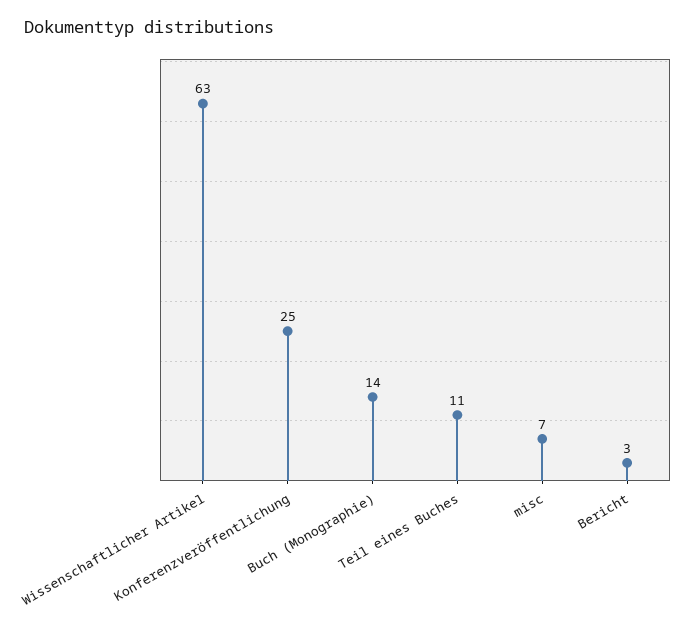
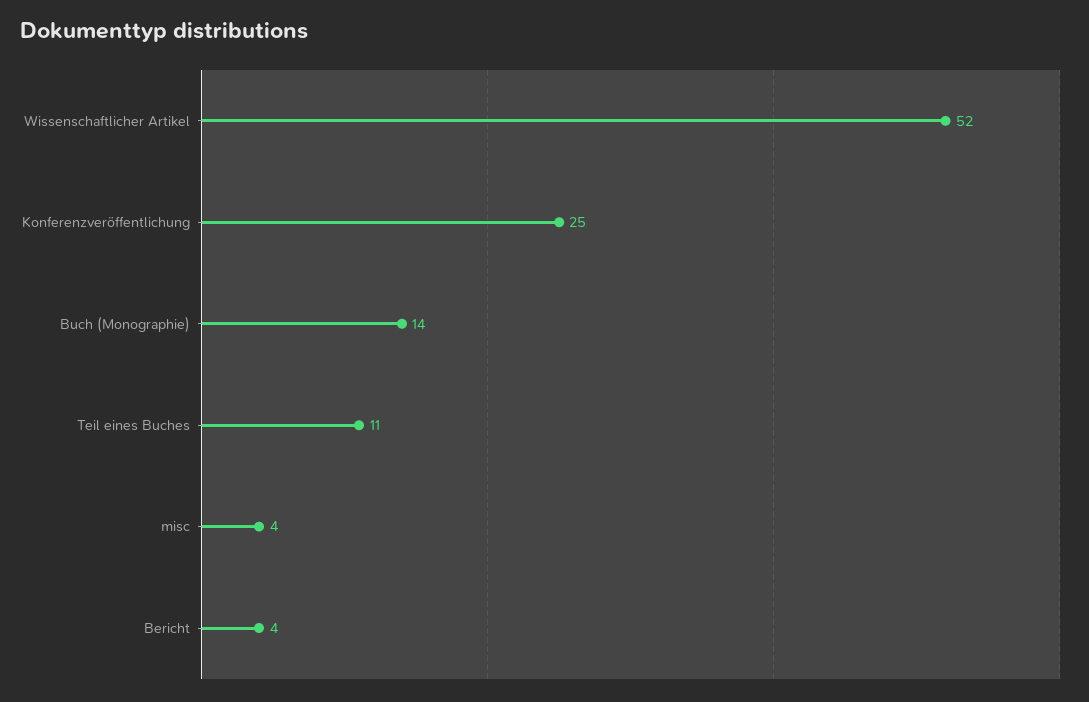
  {
-   "Wissenschaftlicher Artikel": 63,
+   "Wissenschaftlicher Artikel": 52,
    "Konferenzveröffentlichung": 25,
    "Buch (Monographie)": 14,
    "Teil eines Buches": 11,
-   "misc": 7,
+   "misc": 4,
-   "Bericht": 3
+   "Bericht": 4
  }

